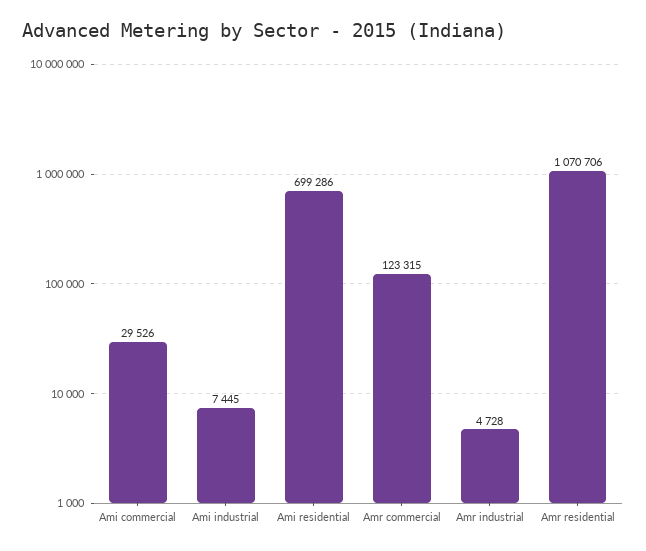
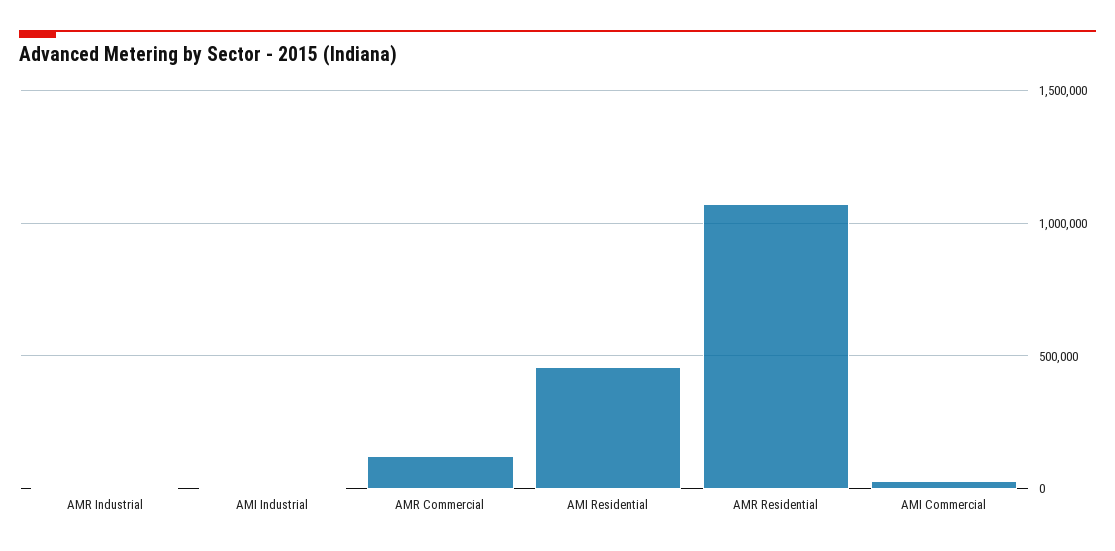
  {
    "Ami commercial": 29526,
    "Ami industrial": 7445,
-   "Ami residential": 699286,
+   "Ami residential": 450000,
    "Amr commercial": 123315,
    "Amr industrial": 4728,
    "Amr residential": 1070706
  }

